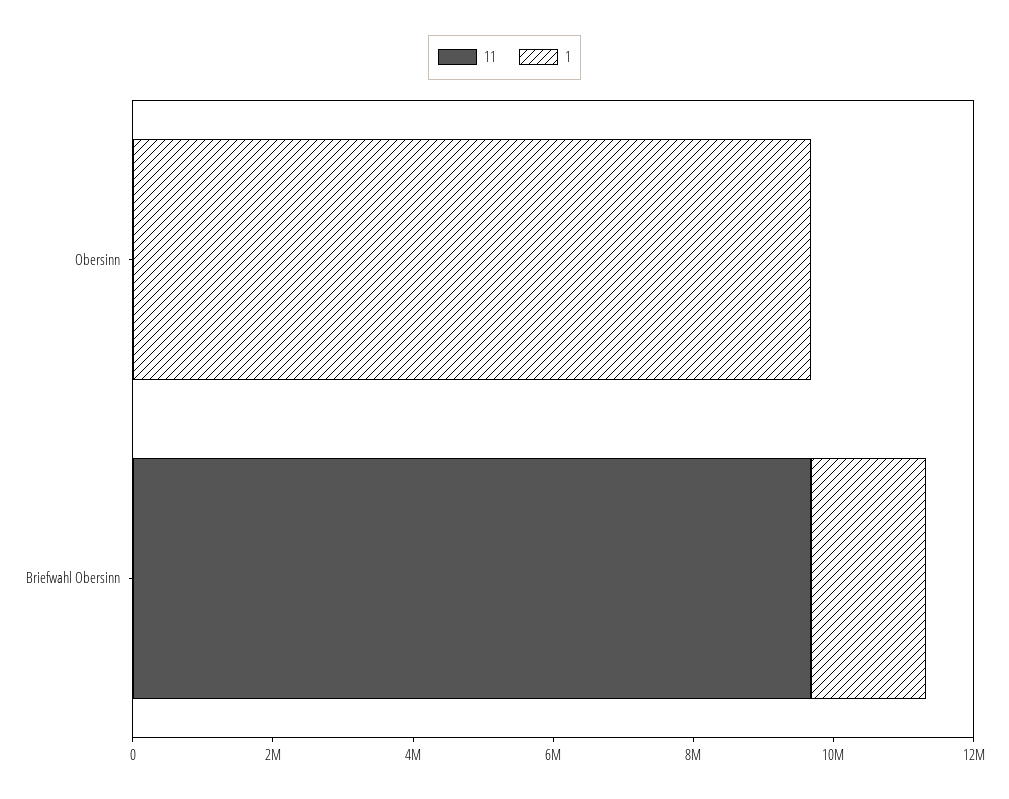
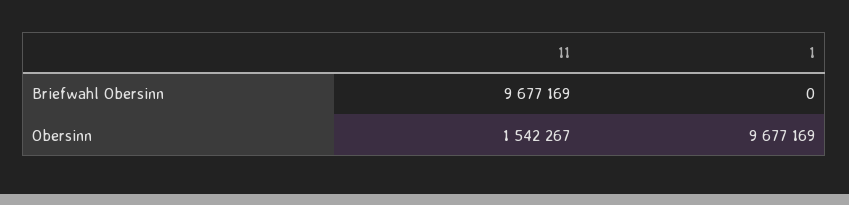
  {
    "11": {
-     "Obersinn": 0,
+     "Obersinn": 1542267,
      "Briefwahl Obersinn": 9677169
    },
    "1": {
      "Obersinn": 9677169,
-     "Briefwahl Obersinn": 1500000
+     "Briefwahl Obersinn": 0
    }
  }

